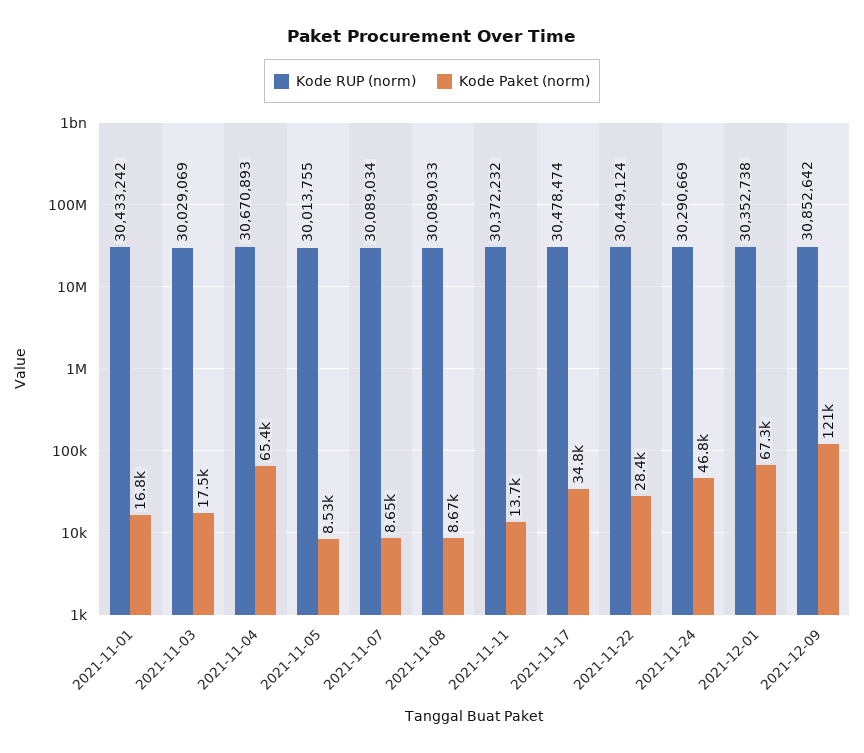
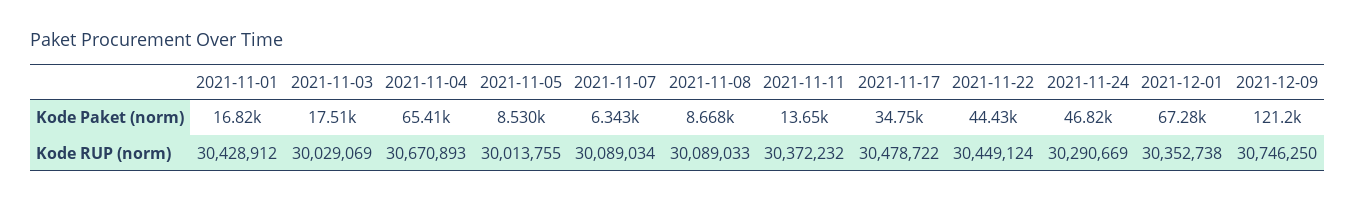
  {
    "Kode RUP (norm)": {
-     "2021-11-01": 30433242,
+     "2021-11-01": 30428912,
      "2021-11-03": 30029069,
      "2021-11-04": 30670893,
      "2021-11-05": 30013755,
      "2021-11-07": 30089034,
      "2021-11-08": 30089033,
      "2021-11-11": 30372232,
-     "2021-11-17": 30478474,
+     "2021-11-17": 30478722,
      "2021-11-22": 30449124,
      "2021-11-24": 30290669,
      "2021-12-01": 30352738,
-     "2021-12-09": 30852642
+     "2021-12-09": 30746250
    },
    "Kode Paket (norm)": {
      "2021-11-01": 16820,
      "2021-11-03": 17510,
      "2021-11-04": 65410,
      "2021-11-05": 8530,
-     "2021-11-07": 8650,
+     "2021-11-07": 6343,
      "2021-11-08": 8668,
      "2021-11-11": 13650,
      "2021-11-17": 34750,
-     "2021-11-22": 28400,
+     "2021-11-22": 44430,
      "2021-11-24": 46820,
      "2021-12-01": 67280,
      "2021-12-09": 121200
    }
  }

